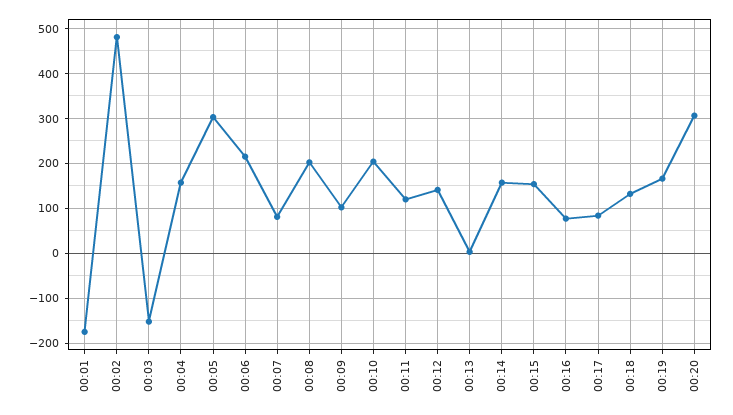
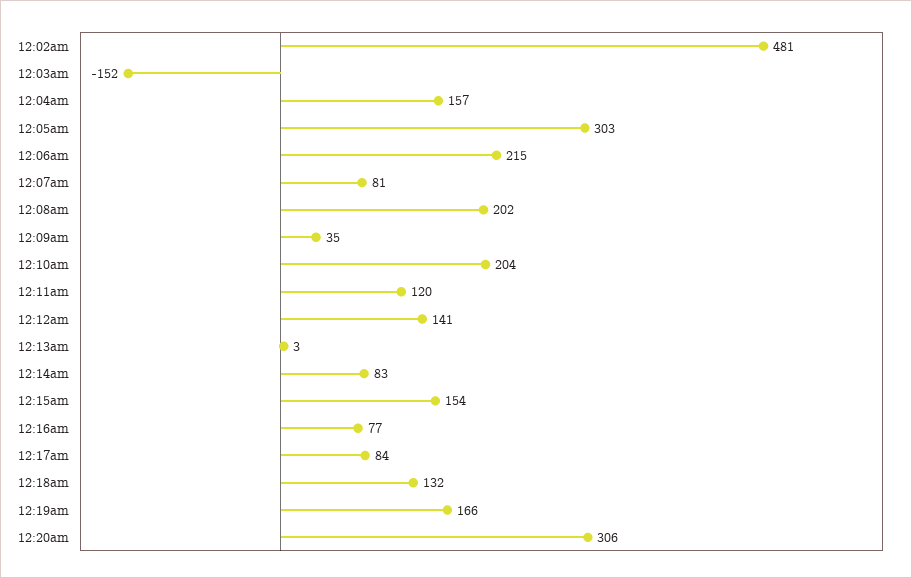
  {
-   "00:01": -180,
    "00:02": 481,
    "00:03": -152,
    "00:04": 157,
    "00:05": 303,
    "00:06": 215,
    "00:07": 81,
    "00:08": 202,
-   "00:09": 100,
+   "00:09": 35,
    "00:10": 204,
    "00:11": 120,
    "00:12": 141,
    "00:13": 3,
-   "00:14": 160,
+   "00:14": 83,
    "00:15": 154,
    "00:16": 77,
    "00:17": 84,
    "00:18": 132,
    "00:19": 166,
    "00:20": 306
  }

